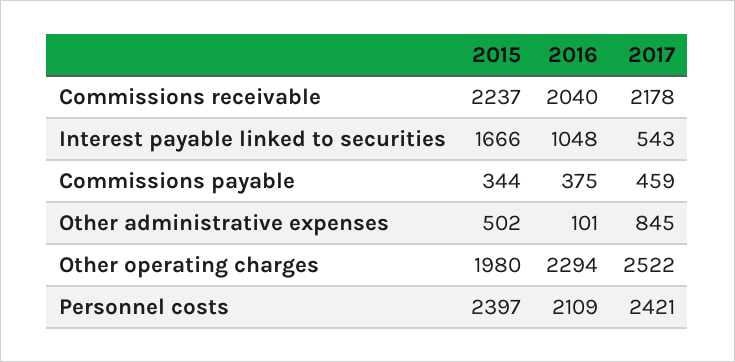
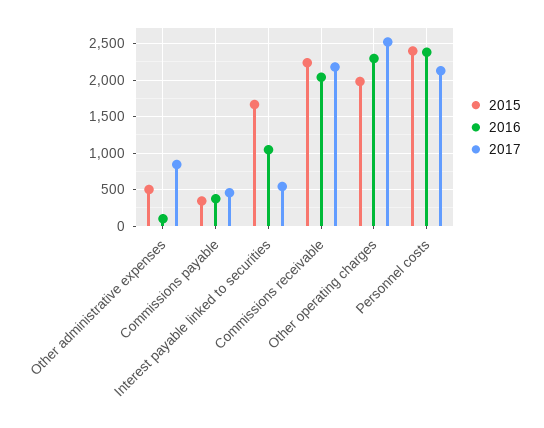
  {
    "2015": {
      "Commissions receivable": 2237,
      "Interest payable linked to securities": 1666,
      "Commissions payable": 344,
      "Other administrative expenses": 502,
      "Other operating charges": 1980,
      "Personnel costs": 2397
    },
    "2016": {
      "Commissions receivable": 2040,
      "Interest payable linked to securities": 1048,
      "Commissions payable": 375,
      "Other administrative expenses": 101,
      "Other operating charges": 2294,
-     "Personnel costs": 2109
+     "Personnel costs": 2400
    },
    "2017": {
      "Commissions receivable": 2178,
      "Interest payable linked to securities": 543,
      "Commissions payable": 459,
      "Other administrative expenses": 845,
      "Other operating charges": 2522,
-     "Personnel costs": 2421
+     "Personnel costs": 2100
    }
  }

